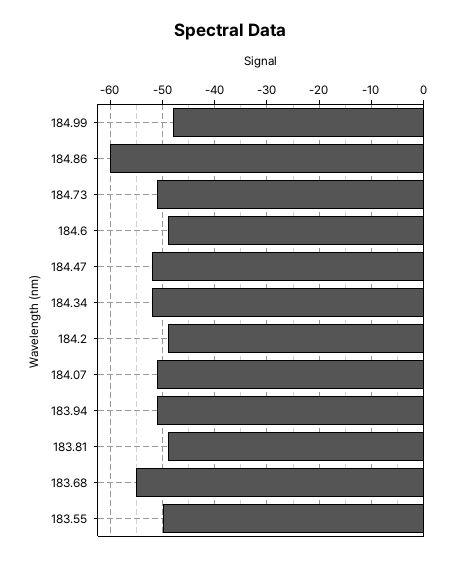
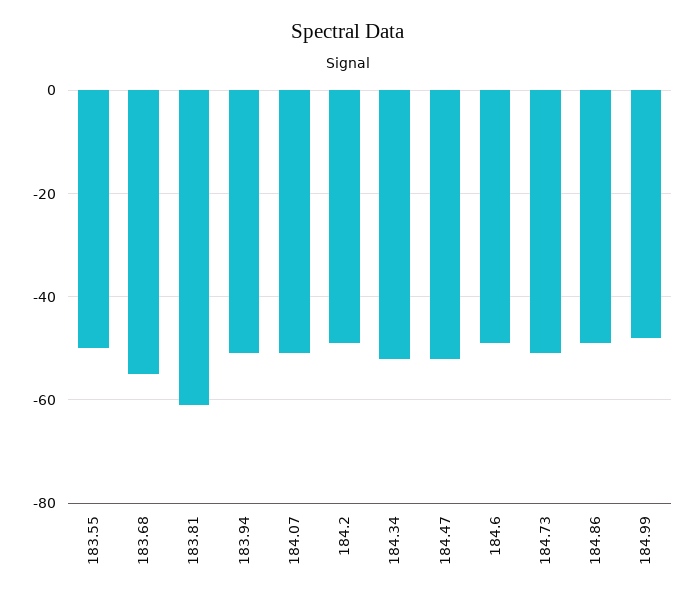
  {
    "184.99": -50,
-   "184.86": -60,
+   "184.86": -50,
    "184.73": -50,
    "184.6": -50,
    "184.47": -50,
    "184.34": -50,
    "184.2": -50,
    "184.07": -50,
    "183.94": -50,
-   "183.81": -50,
+   "183.81": -60,
    "183.68": -55,
    "183.55": -50
  }

